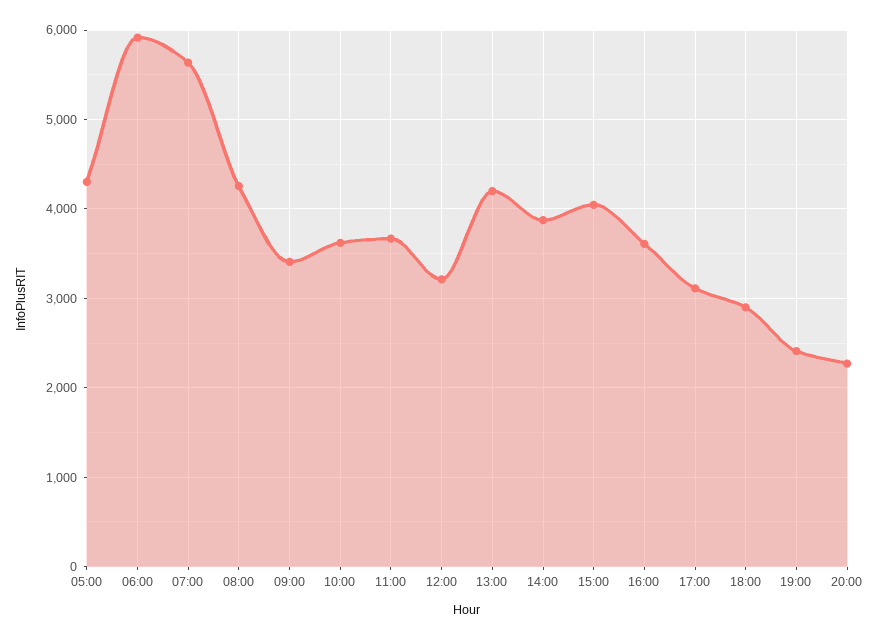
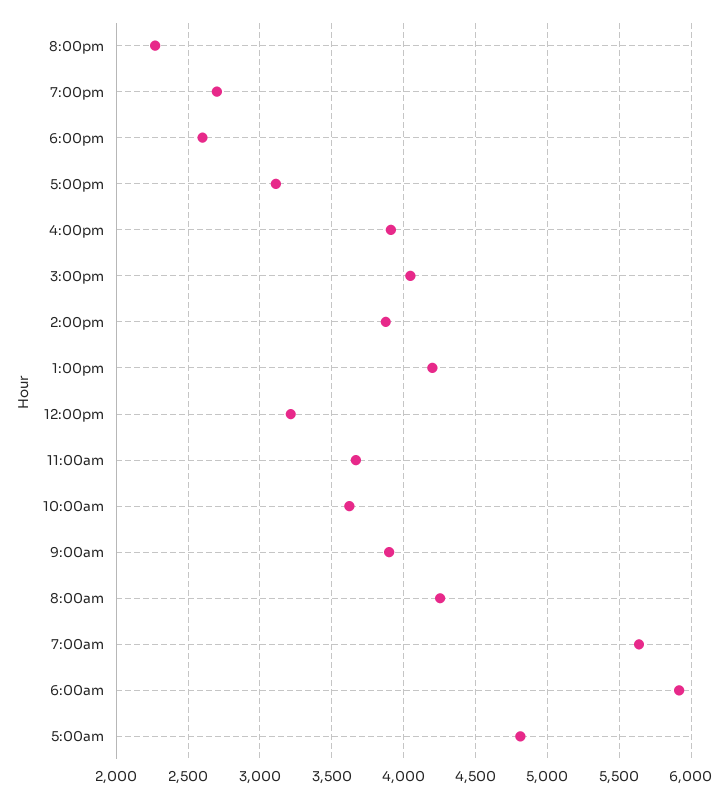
  {
-   "05:00": 4300,
+   "05:00": 4800,
    "06:00": 5900,
    "07:00": 5650,
    "08:00": 4250,
-   "09:00": 3400,
+   "09:00": 3900,
    "10:00": 3600,
    "11:00": 3650,
    "12:00": 3200,
    "13:00": 4200,
    "14:00": 3900,
    "15:00": 4050,
-   "16:00": 3600,
+   "16:00": 3900,
    "17:00": 3100,
-   "18:00": 2900,
+   "18:00": 2600,
-   "19:00": 2400,
+   "19:00": 2700,
    "20:00": 2250
  }

